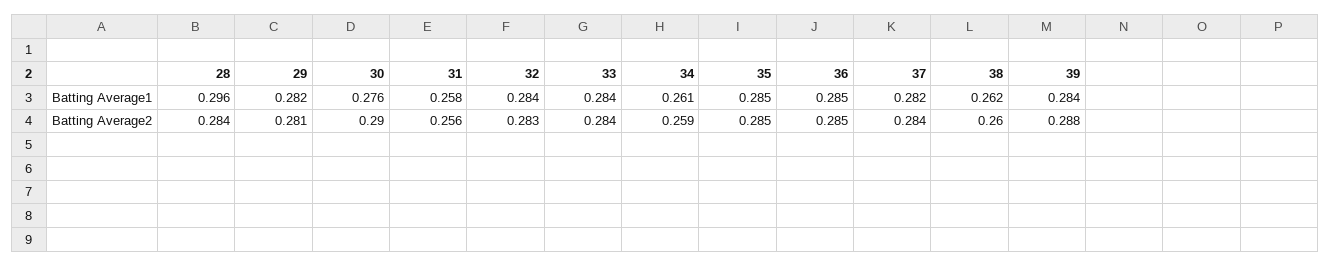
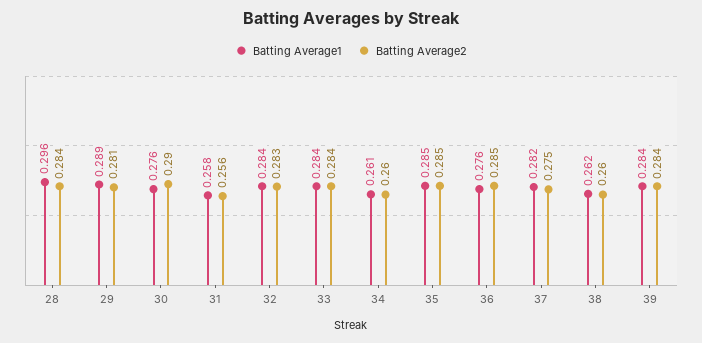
  {
    "Batting Average1": {
      "28": 0.296,
-     "29": 0.282,
+     "29": 0.289,
      "30": 0.276,
      "31": 0.258,
      "32": 0.284,
      "33": 0.284,
      "34": 0.261,
      "35": 0.285,
-     "36": 0.285,
+     "36": 0.276,
      "37": 0.282,
      "38": 0.262,
      "39": 0.284
    },
    "Batting Average2": {
      "28": 0.284,
      "29": 0.281,
      "30": 0.29,
      "31": 0.256,
      "32": 0.283,
      "33": 0.284,
-     "34": 0.259,
+     "34": 0.26,
      "35": 0.285,
      "36": 0.285,
-     "37": 0.284,
+     "37": 0.275,
      "38": 0.26,
-     "39": 0.288
+     "39": 0.284
    }
  }

